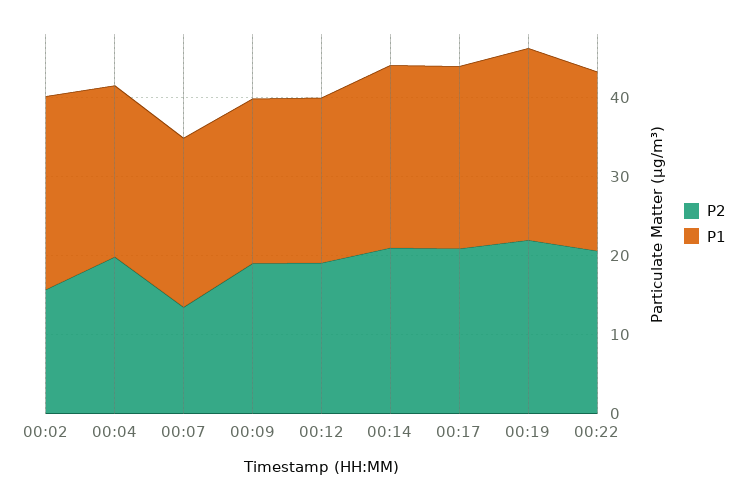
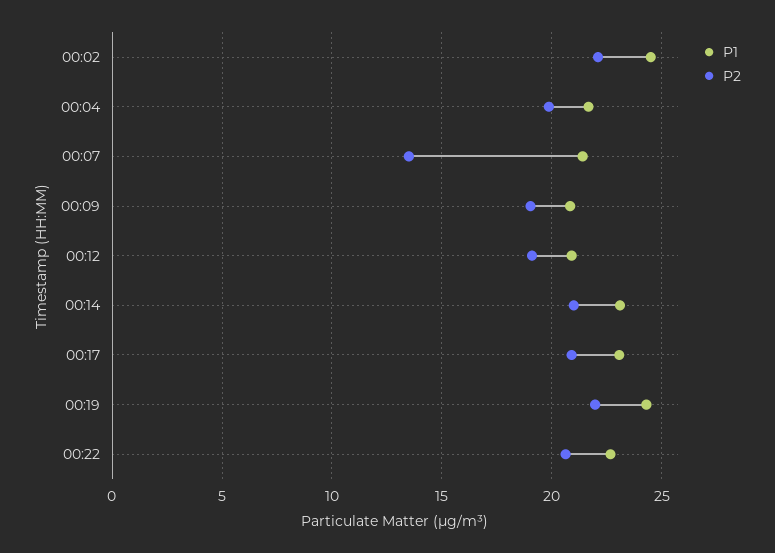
  {
    "P2": {
-     "00:02": 16,
+     "00:02": 22,
      "00:04": 20,
      "00:07": 13.5,
      "00:09": 19,
      "00:12": 19,
      "00:14": 21,
      "00:17": 21,
      "00:19": 22,
      "00:22": 20.5
    },
    "P1": {
      "00:02": 24.5,
      "00:04": 21.5,
      "00:07": 21.5,
      "00:09": 21,
      "00:12": 21,
      "00:14": 23,
      "00:17": 23,
      "00:19": 24.5,
      "00:22": 22.5
    }
  }

